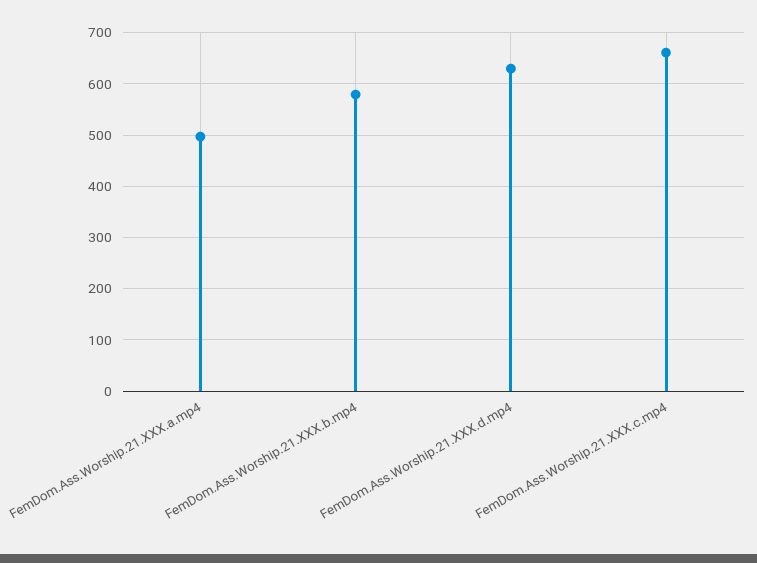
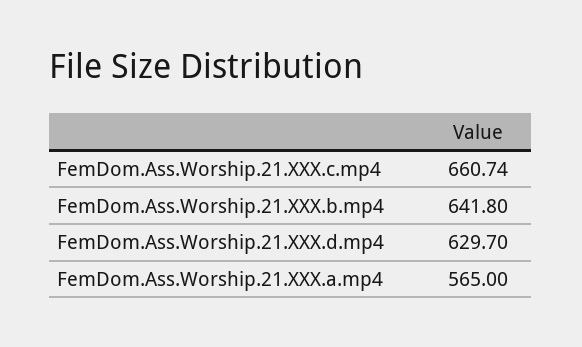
  {
-   "FemDom.Ass.Worship.21.XXX.a.mp4": 500,
+   "FemDom.Ass.Worship.21.XXX.a.mp4": 565,
-   "FemDom.Ass.Worship.21.XXX.b.mp4": 580,
+   "FemDom.Ass.Worship.21.XXX.b.mp4": 641.8,
    "FemDom.Ass.Worship.21.XXX.d.mp4": 629.7,
    "FemDom.Ass.Worship.21.XXX.c.mp4": 660.74
  }

